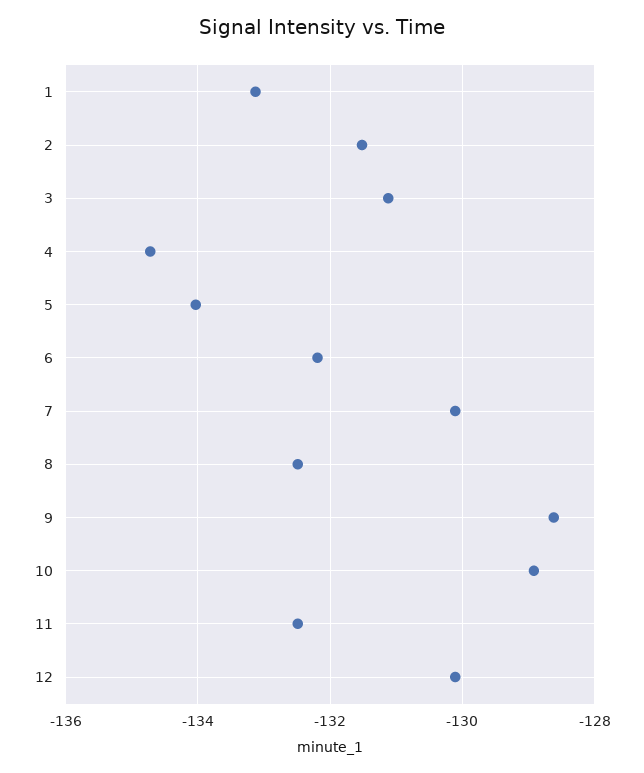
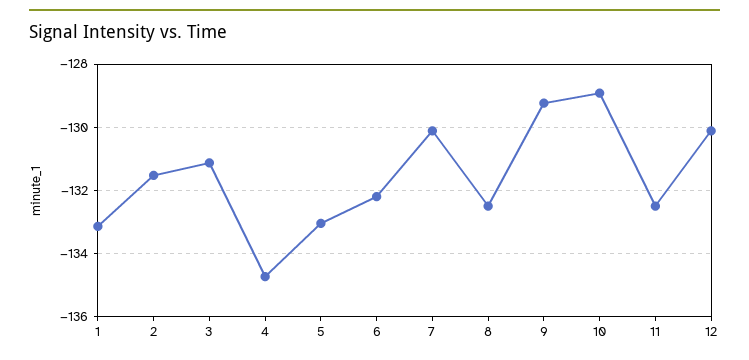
  {
    "1": -133.2,
    "2": -131.6,
    "3": -131.2,
    "4": -134.8,
-   "5": -134,
+   "5": -133,
    "6": -132.2,
    "7": -130.2,
    "8": -132.4,
-   "9": -128.6,
+   "9": -129.2,
    "10": -129,
    "11": -132.4,
    "12": -130.2
  }

